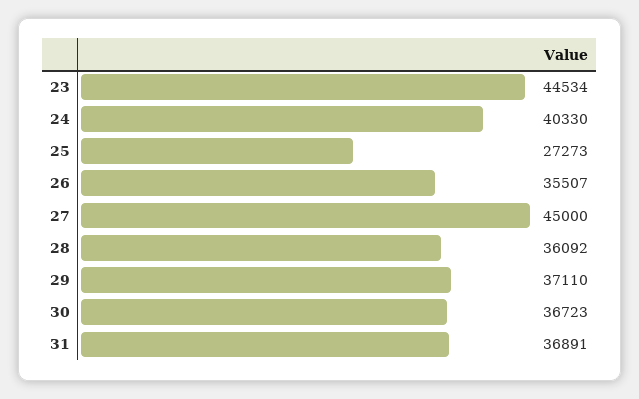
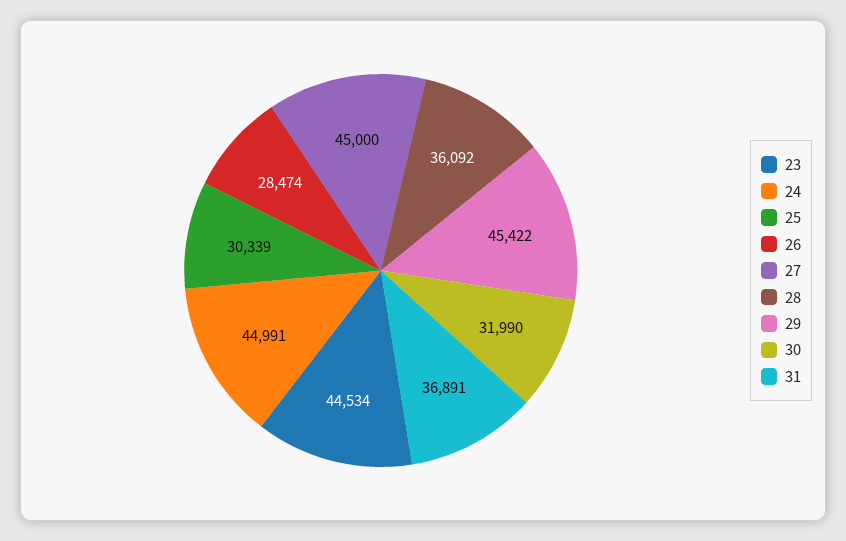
  {
    "23": 44534,
-   "24": 40330,
+   "24": 44991,
-   "25": 27273,
+   "25": 30339,
-   "26": 35507,
+   "26": 28474,
    "27": 45000,
    "28": 36092,
-   "29": 37110,
+   "29": 45422,
-   "30": 36723,
+   "30": 31990,
    "31": 36891
  }

